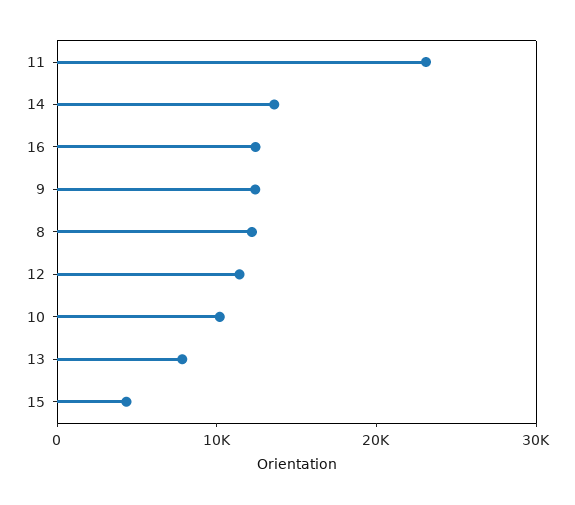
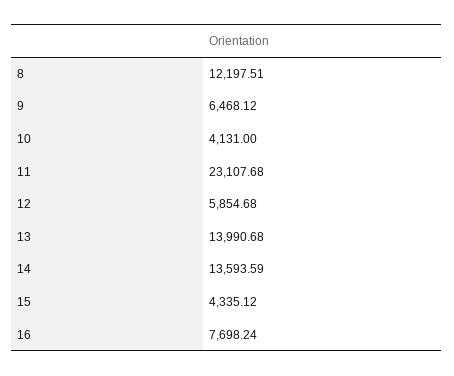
  {
    "11": 23107.68,
    "14": 13593.59,
-   "16": 12000,
+   "16": 7698.24,
-   "9": 12000,
+   "9": 6468.12,
    "8": 12197.51,
-   "12": 12000,
+   "12": 5854.68,
-   "10": 10000,
+   "10": 4131,
-   "13": 8000,
+   "13": 13990.68,
    "15": 4335.12
  }

